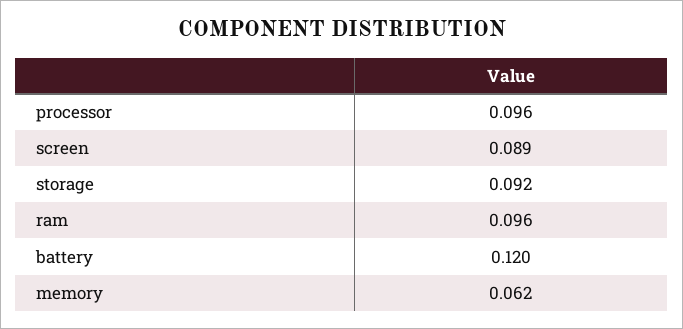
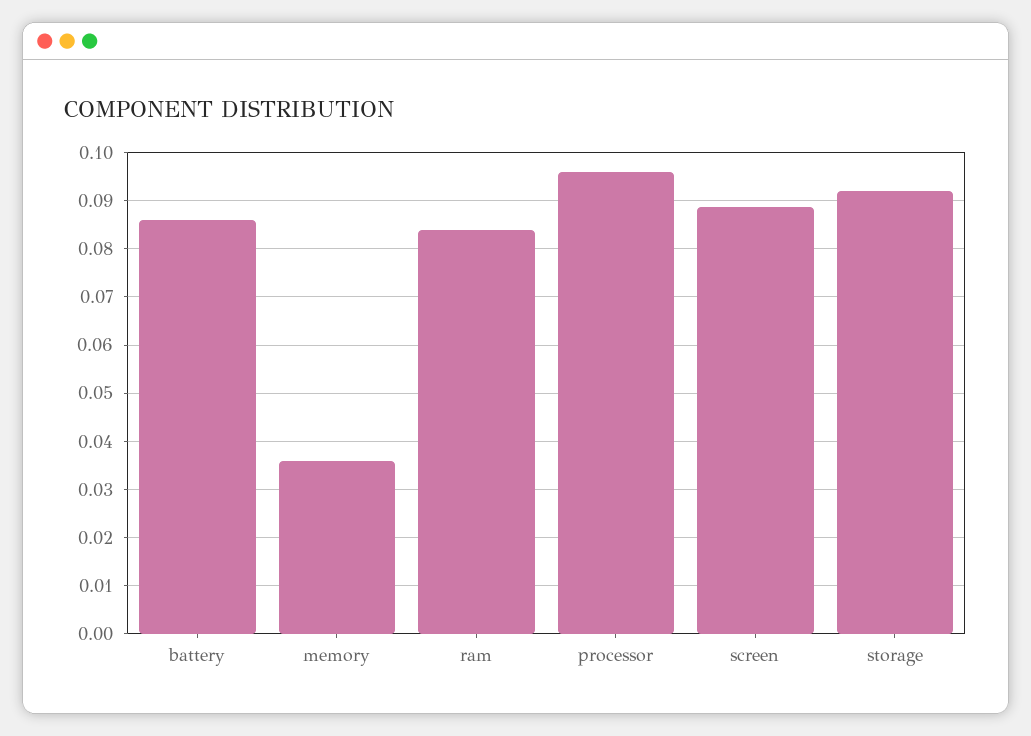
  {
    "processor": 0.096,
    "screen": 0.089,
    "storage": 0.092,
-   "ram": 0.096,
+   "ram": 0.084,
-   "battery": 0.12,
+   "battery": 0.086,
-   "memory": 0.062
+   "memory": 0.036
  }

